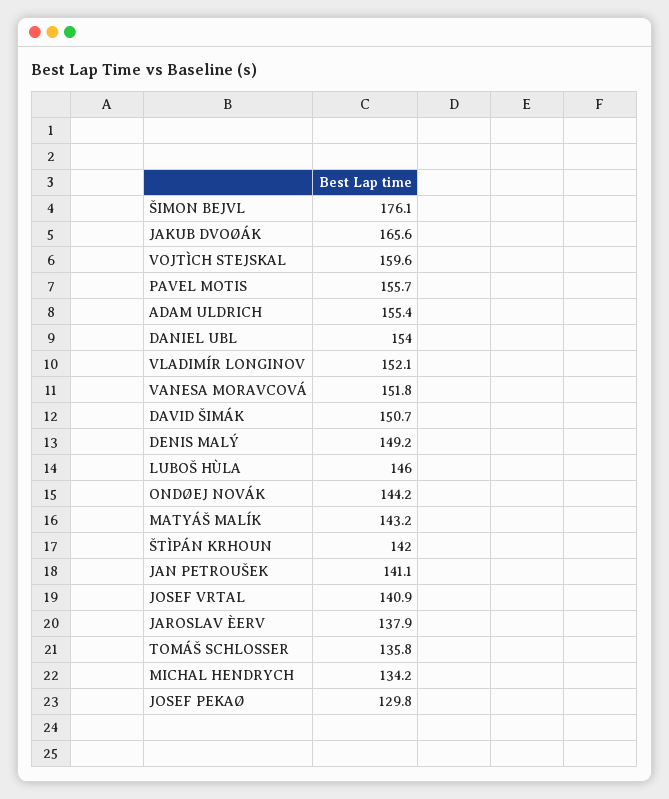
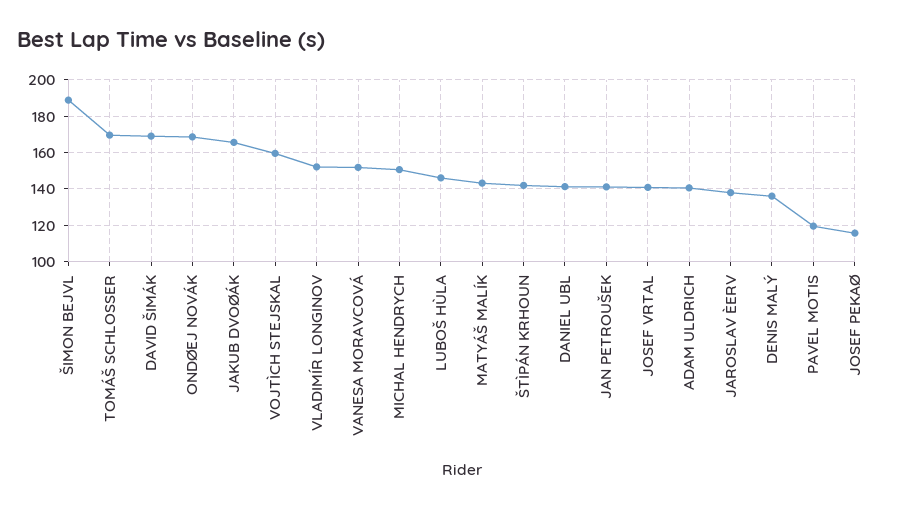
  {
-   "ŠIMON BEJVL": 176.1,
+   "ŠIMON BEJVL": 190,
    "JAKUB DVOØÁK": 165.6,
    "VOJTÌCH STEJSKAL": 159.6,
-   "PAVEL MOTIS": 155.7,
+   "PAVEL MOTIS": 120,
-   "ADAM ULDRICH": 155.4,
+   "ADAM ULDRICH": 140,
-   "DANIEL UBL": 154,
+   "DANIEL UBL": 140,
    "VLADIMÍR LONGINOV": 152.1,
    "VANESA MORAVCOVÁ": 151.8,
-   "DAVID ŠIMÁK": 150.7,
+   "DAVID ŠIMÁK": 170,
-   "DENIS MALÝ": 149.2,
+   "DENIS MALÝ": 135,
    "LUBOŠ HÙLA": 146,
-   "ONDØEJ NOVÁK": 144.2,
+   "ONDØEJ NOVÁK": 170,
    "MATYÁŠ MALÍK": 143.2,
    "ŠTÌPÁN KRHOUN": 142,
    "JAN PETROUŠEK": 141.1,
    "JOSEF VRTAL": 140.9,
    "JAROSLAV ÈERV": 137.9,
-   "TOMÁŠ SCHLOSSER": 135.8,
+   "TOMÁŠ SCHLOSSER": 170,
-   "MICHAL HENDRYCH": 134.2,
+   "MICHAL HENDRYCH": 150,
-   "JOSEF PEKAØ": 129.8
+   "JOSEF PEKAØ": 115
  }

